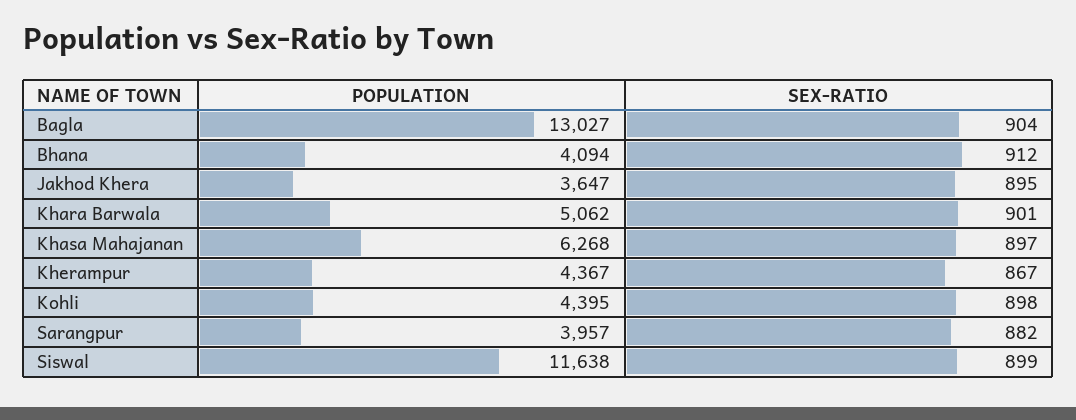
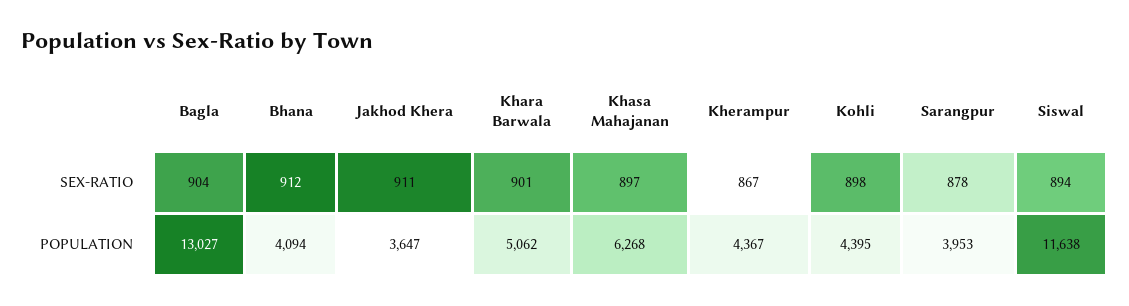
  {
    "POPULATION": {
      "Bagla": 13027,
      "Bhana": 4094,
      "Jakhod Khera": 3647,
      "Khara Barwala": 5062,
      "Khasa Mahajanan": 6268,
      "Kherampur": 4367,
      "Kohli": 4395,
-     "Sarangpur": 3957,
+     "Sarangpur": 3953,
      "Siswal": 11638
    },
    "SEX-RATIO": {
      "Bagla": 904,
      "Bhana": 912,
-     "Jakhod Khera": 895,
+     "Jakhod Khera": 911,
      "Khara Barwala": 901,
      "Khasa Mahajanan": 897,
      "Kherampur": 867,
      "Kohli": 898,
-     "Sarangpur": 882,
+     "Sarangpur": 878,
-     "Siswal": 899
+     "Siswal": 894
    }
  }

